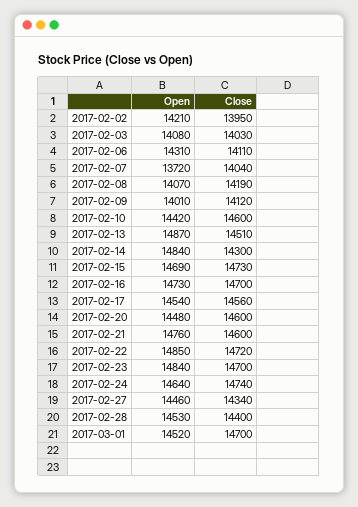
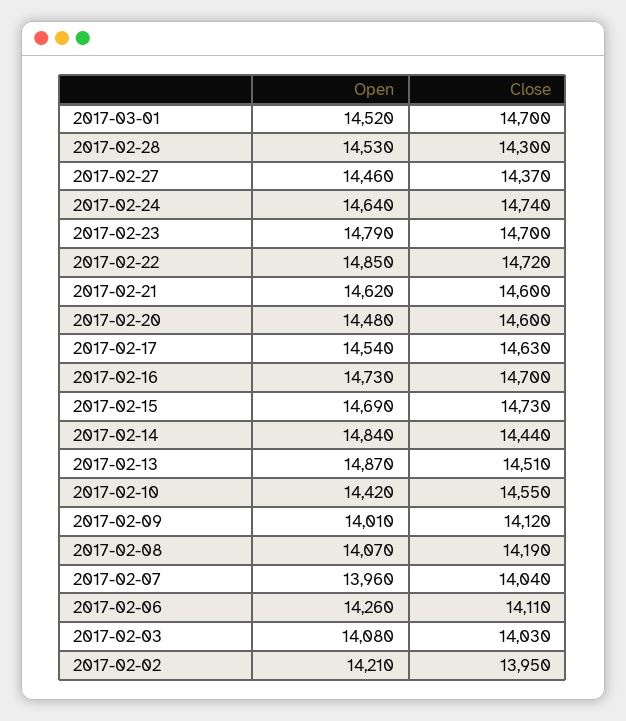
  {
    "Open": {
      "2017-02-02": 14210,
      "2017-02-03": 14080,
-     "2017-02-06": 14310,
+     "2017-02-06": 14260,
-     "2017-02-07": 13720,
+     "2017-02-07": 13960,
      "2017-02-08": 14070,
      "2017-02-09": 14010,
      "2017-02-10": 14420,
      "2017-02-13": 14870,
      "2017-02-14": 14840,
      "2017-02-15": 14690,
      "2017-02-16": 14730,
      "2017-02-17": 14540,
      "2017-02-20": 14480,
-     "2017-02-21": 14760,
+     "2017-02-21": 14620,
      "2017-02-22": 14850,
-     "2017-02-23": 14840,
+     "2017-02-23": 14790,
      "2017-02-24": 14640,
      "2017-02-27": 14460,
      "2017-02-28": 14530,
      "2017-03-01": 14520
    },
    "Close": {
      "2017-02-02": 13950,
      "2017-02-03": 14030,
      "2017-02-06": 14110,
      "2017-02-07": 14040,
      "2017-02-08": 14190,
      "2017-02-09": 14120,
-     "2017-02-10": 14600,
+     "2017-02-10": 14550,
      "2017-02-13": 14510,
-     "2017-02-14": 14300,
+     "2017-02-14": 14440,
      "2017-02-15": 14730,
      "2017-02-16": 14700,
-     "2017-02-17": 14560,
+     "2017-02-17": 14630,
      "2017-02-20": 14600,
      "2017-02-21": 14600,
      "2017-02-22": 14720,
      "2017-02-23": 14700,
      "2017-02-24": 14740,
-     "2017-02-27": 14340,
+     "2017-02-27": 14370,
-     "2017-02-28": 14400,
+     "2017-02-28": 14300,
      "2017-03-01": 14700
    }
  }

